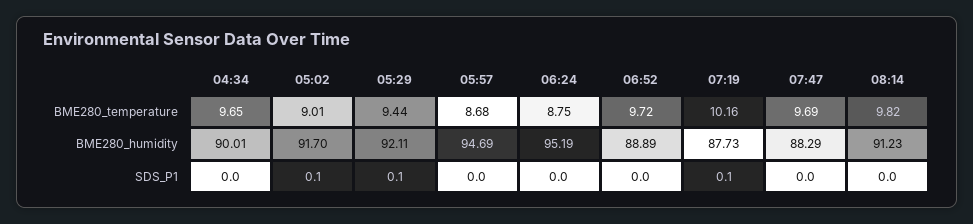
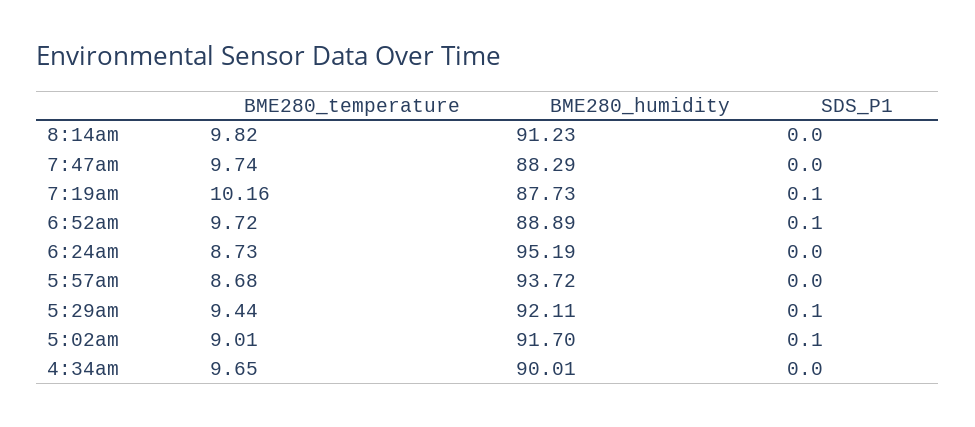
  {
    "04:34": {
      "BME280_temperature": 9.65,
      "BME280_humidity": 90.01,
      "SDS_P1": 0
    },
    "05:02": {
      "BME280_temperature": 9.01,
      "BME280_humidity": 91.7,
      "SDS_P1": 0.1
    },
    "05:29": {
      "BME280_temperature": 9.44,
      "BME280_humidity": 92.11,
      "SDS_P1": 0.1
    },
    "05:57": {
      "BME280_temperature": 8.68,
-     "BME280_humidity": 94.69,
+     "BME280_humidity": 93.72,
      "SDS_P1": 0
    },
    "06:24": {
-     "BME280_temperature": 8.75,
+     "BME280_temperature": 8.73,
      "BME280_humidity": 95.19,
      "SDS_P1": 0
    },
    "06:52": {
      "BME280_temperature": 9.72,
      "BME280_humidity": 88.89,
-     "SDS_P1": 0
+     "SDS_P1": 0.1
    },
    "07:19": {
      "BME280_temperature": 10.16,
      "BME280_humidity": 87.73,
      "SDS_P1": 0.1
    },
    "07:47": {
-     "BME280_temperature": 9.69,
+     "BME280_temperature": 9.74,
      "BME280_humidity": 88.29,
      "SDS_P1": 0
    },
    "08:14": {
      "BME280_temperature": 9.82,
      "BME280_humidity": 91.23,
      "SDS_P1": 0
    }
  }

